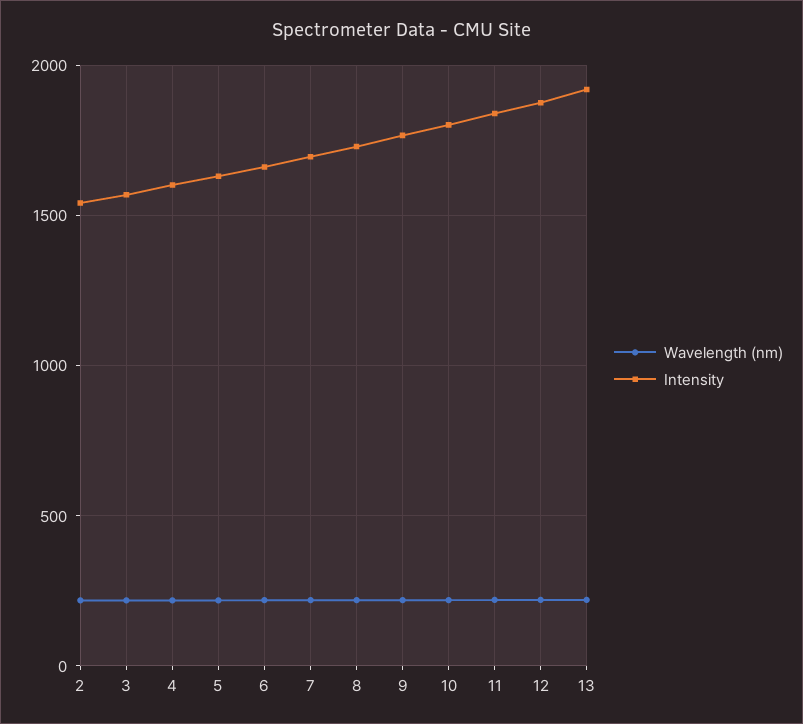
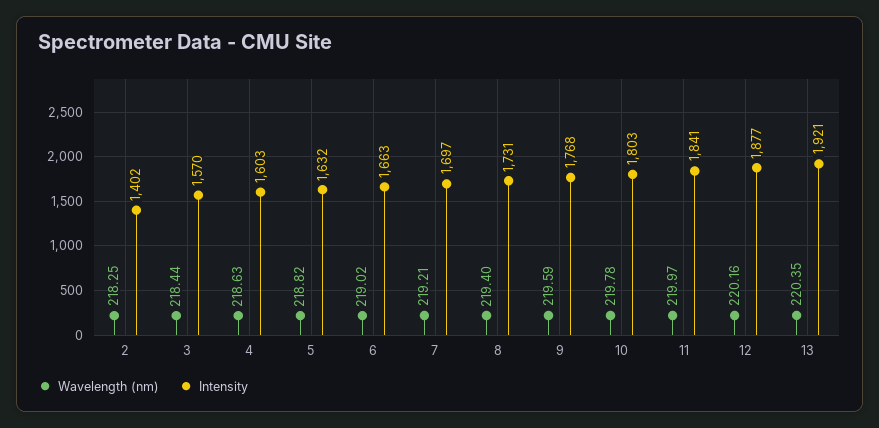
  {
    "Wavelength (nm)": {
      "2": 218.25,
      "3": 218.44,
      "4": 218.63,
      "5": 218.82,
      "6": 219.02,
      "7": 219.21,
      "8": 219.4,
      "9": 219.59,
      "10": 219.78,
      "11": 219.97,
      "12": 220.16,
      "13": 220.35
    },
    "Intensity": {
-     "2": 1550,
+     "2": 1402,
      "3": 1570,
      "4": 1603,
      "5": 1632,
      "6": 1663,
      "7": 1697,
      "8": 1731,
      "9": 1768,
      "10": 1803,
      "11": 1841,
      "12": 1877,
      "13": 1921
    }
  }

